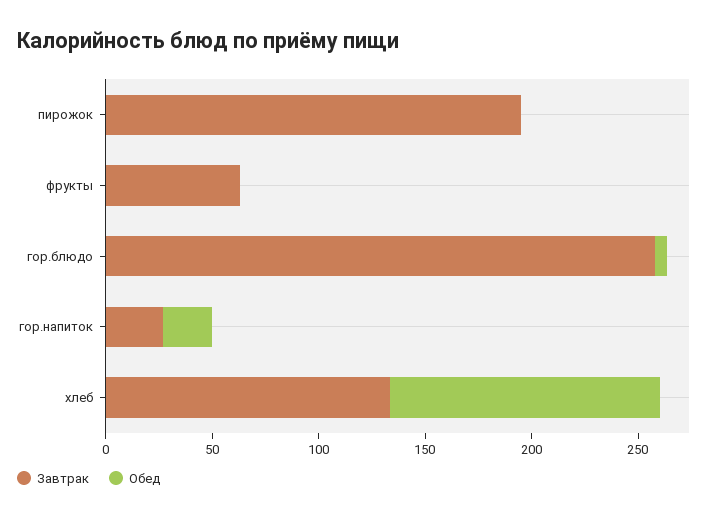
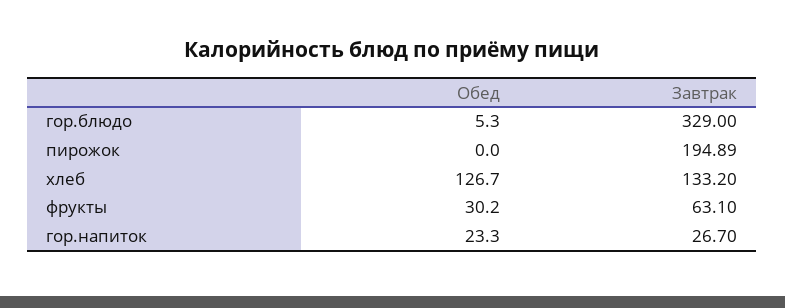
  {
    "Завтрак": {
      "пирожок": 194.89,
      "фрукты": 63.1,
-     "гор.блюдо": 260,
+     "гор.блюдо": 329,
      "гор.напиток": 26.7,
      "хлеб": 133.2
    },
    "Обед": {
      "пирожок": 0,
-     "фрукты": 0,
+     "фрукты": 30.2,
      "гор.блюдо": 5.3,
      "гор.напиток": 23.3,
      "хлеб": 126.7
    }
  }

